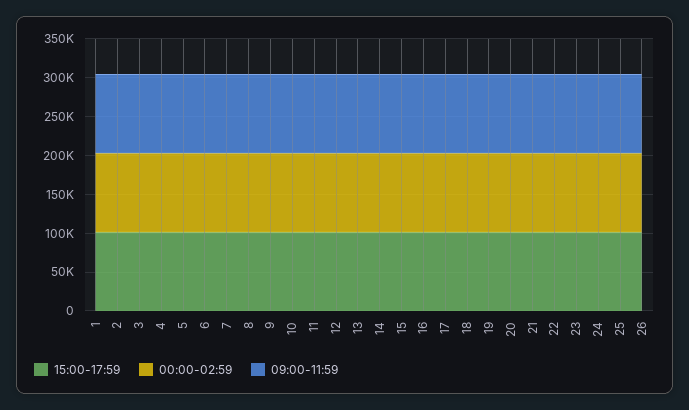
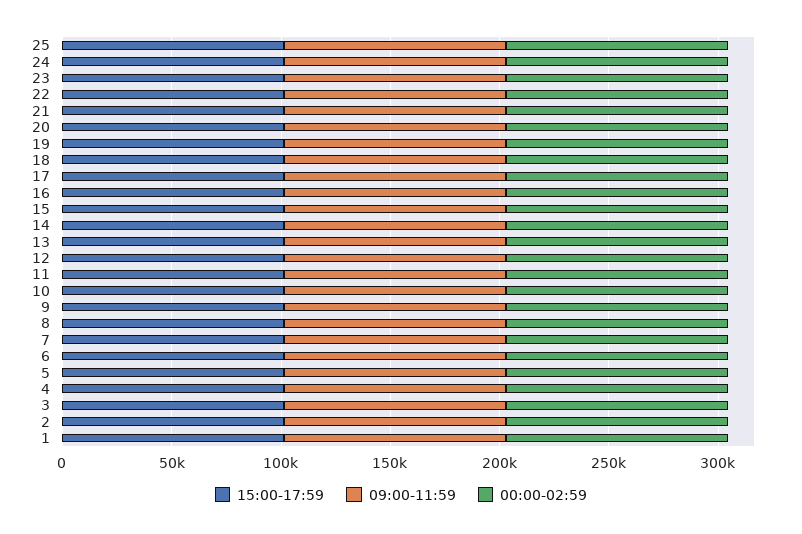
  {
    "15:00-17:59": {
      "1": 100000,
      "2": 100000,
      "3": 100000,
      "4": 100000,
      "5": 100000,
      "6": 100000,
      "7": 100000,
      "8": 100000,
      "9": 100000,
      "10": 100000,
      "11": 100000,
      "12": 100000,
      "13": 100000,
      "14": 100000,
      "15": 100000,
      "16": 100000,
      "17": 100000,
      "18": 100000,
      "19": 100000,
      "20": 100000,
      "21": 100000,
      "22": 100000,
      "23": 100000,
      "24": 100000,
-     "25": 100000,
+     "25": 100000
-     "26": 100000
    },
    "00:00-02:59": {
      "1": 100000,
      "2": 100000,
      "3": 100000,
      "4": 100000,
      "5": 100000,
      "6": 100000,
      "7": 100000,
      "8": 100000,
      "9": 100000,
      "10": 100000,
      "11": 100000,
      "12": 100000,
      "13": 100000,
      "14": 100000,
      "15": 100000,
      "16": 100000,
      "17": 100000,
      "18": 100000,
      "19": 100000,
      "20": 100000,
      "21": 100000,
      "22": 100000,
      "23": 100000,
      "24": 100000,
-     "25": 100000,
+     "25": 100000
-     "26": 100000
    },
    "09:00-11:59": {
      "1": 100000,
      "2": 100000,
      "3": 100000,
      "4": 100000,
      "5": 100000,
      "6": 100000,
      "7": 100000,
      "8": 100000,
      "9": 100000,
      "10": 100000,
      "11": 100000,
      "12": 100000,
      "13": 100000,
      "14": 100000,
      "15": 100000,
      "16": 100000,
      "17": 100000,
      "18": 100000,
      "19": 100000,
      "20": 100000,
      "21": 100000,
      "22": 100000,
      "23": 100000,
      "24": 100000,
-     "25": 100000,
+     "25": 100000
-     "26": 100000
    }
  }

